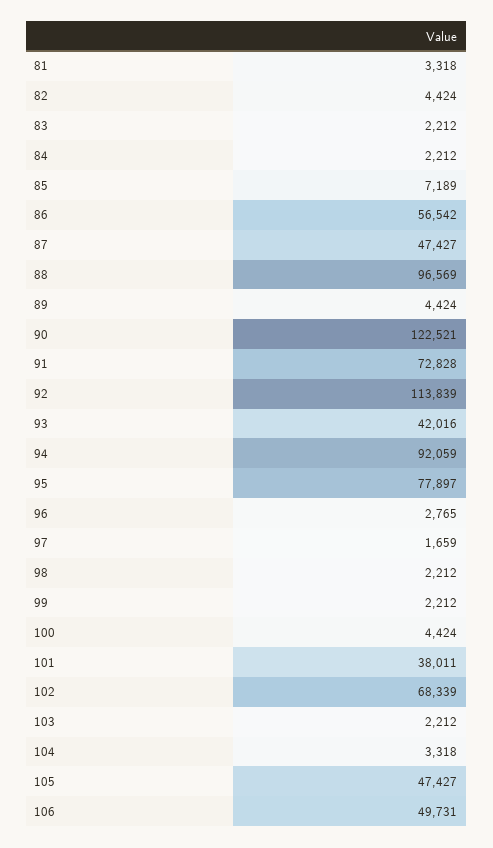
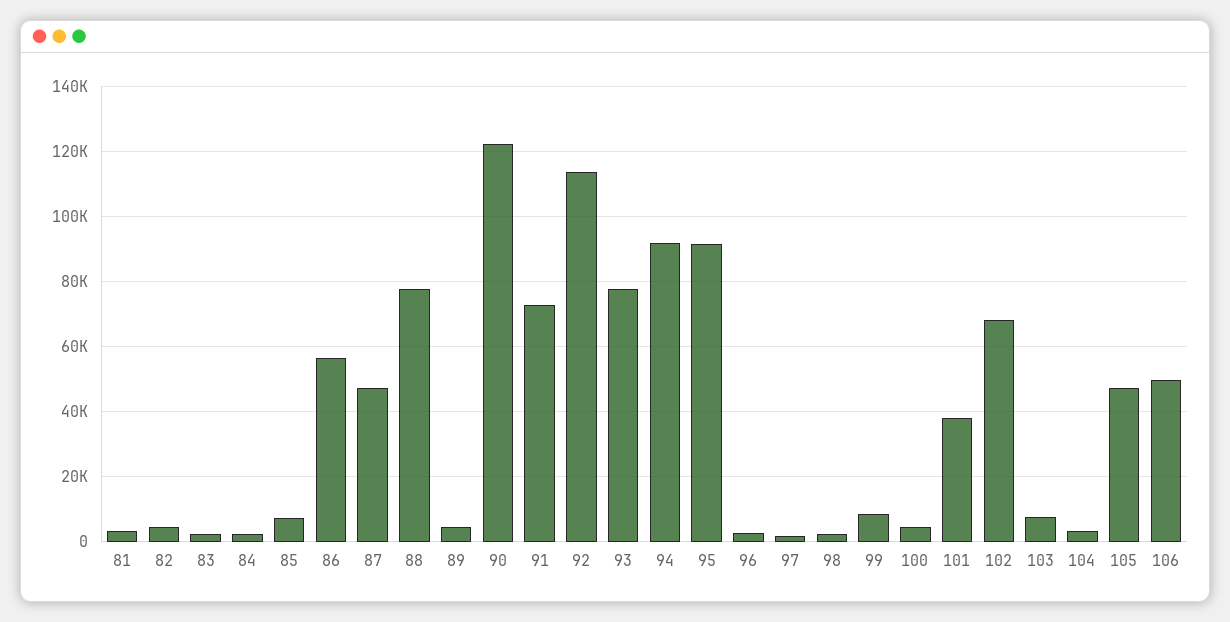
  {
    "81": 3318,
    "82": 4424,
    "83": 2212,
    "84": 2212,
    "85": 7189,
    "86": 56542,
    "87": 47427,
-   "88": 96569,
+   "88": 78000,
    "89": 4424,
    "90": 122521,
    "91": 72828,
    "92": 113839,
-   "93": 42016,
+   "93": 78000,
    "94": 92059,
-   "95": 77897,
+   "95": 92000,
    "96": 2765,
    "97": 1659,
    "98": 2212,
-   "99": 2212,
+   "99": 8000,
    "100": 4424,
    "101": 38011,
    "102": 68339,
-   "103": 2212,
+   "103": 8000,
    "104": 3318,
    "105": 47427,
    "106": 49731
  }

